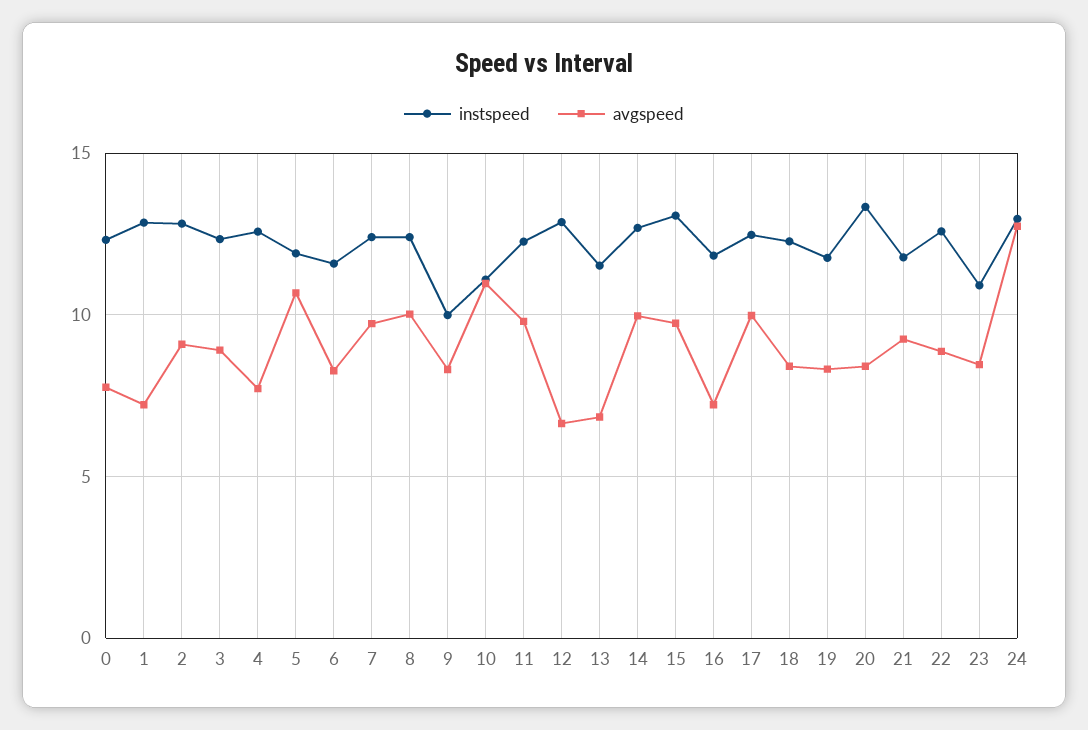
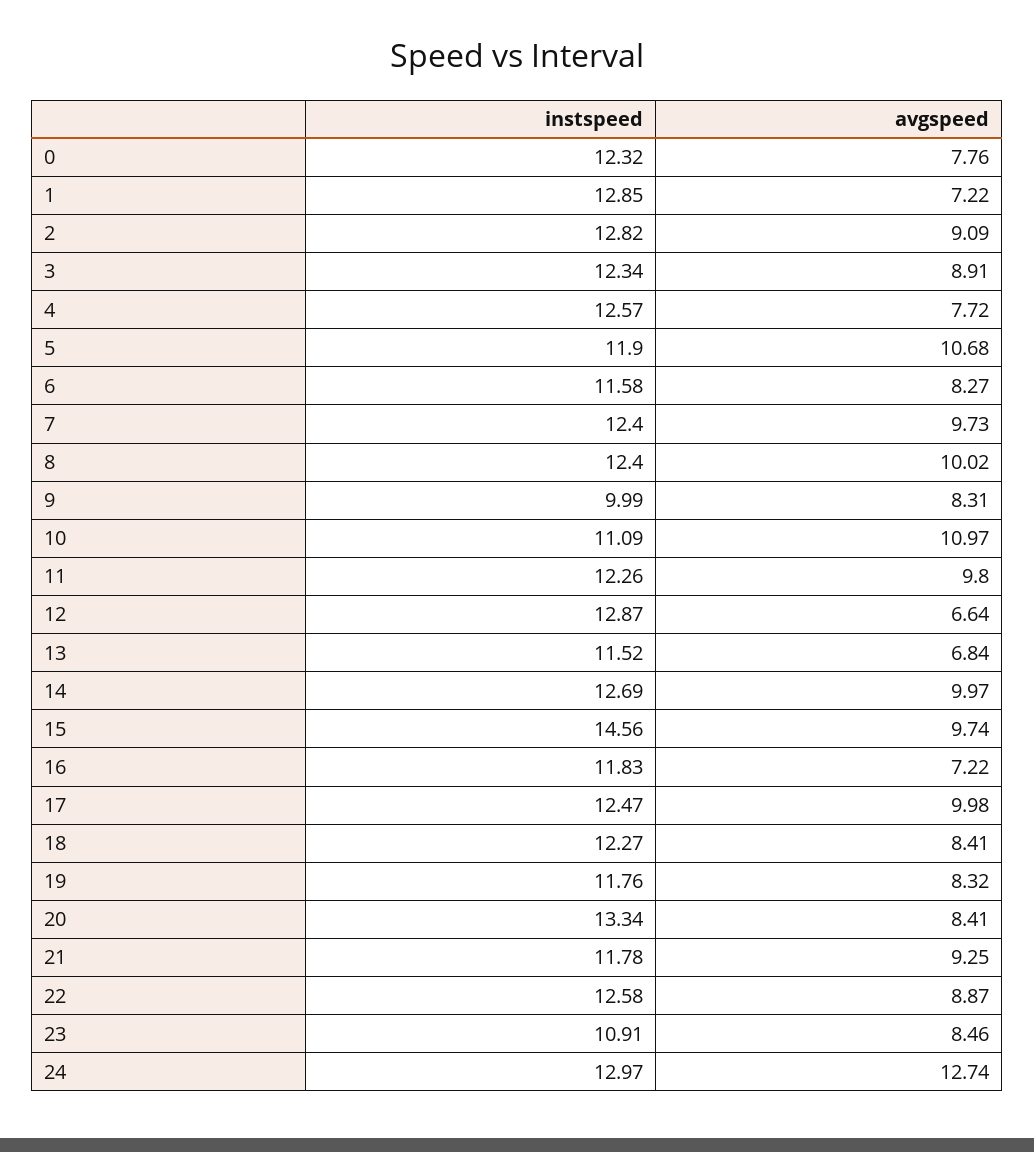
  {
    "instspeed": {
      "0": 12.32,
      "1": 12.85,
      "2": 12.82,
      "3": 12.34,
      "4": 12.57,
      "5": 11.9,
      "6": 11.58,
      "7": 12.4,
      "8": 12.4,
      "9": 9.99,
      "10": 11.09,
      "11": 12.26,
      "12": 12.87,
      "13": 11.52,
      "14": 12.69,
-     "15": 13,
+     "15": 14.56,
      "16": 11.83,
      "17": 12.47,
      "18": 12.27,
      "19": 11.76,
      "20": 13.34,
      "21": 11.78,
      "22": 12.58,
      "23": 10.91,
      "24": 12.97
    },
    "avgspeed": {
      "0": 7.76,
      "1": 7.22,
      "2": 9.09,
      "3": 8.91,
      "4": 7.72,
      "5": 10.68,
      "6": 8.27,
      "7": 9.73,
      "8": 10.02,
      "9": 8.31,
      "10": 10.97,
      "11": 9.8,
      "12": 6.64,
      "13": 6.84,
      "14": 9.97,
      "15": 9.74,
      "16": 7.22,
      "17": 9.98,
      "18": 8.41,
      "19": 8.32,
      "20": 8.41,
      "21": 9.25,
      "22": 8.87,
      "23": 8.46,
      "24": 12.74
    }
  }

